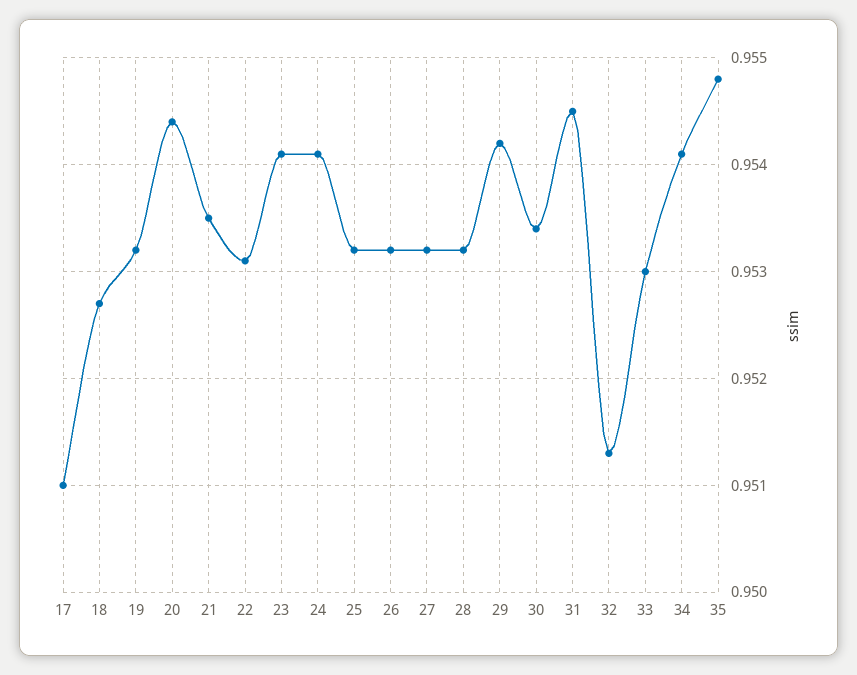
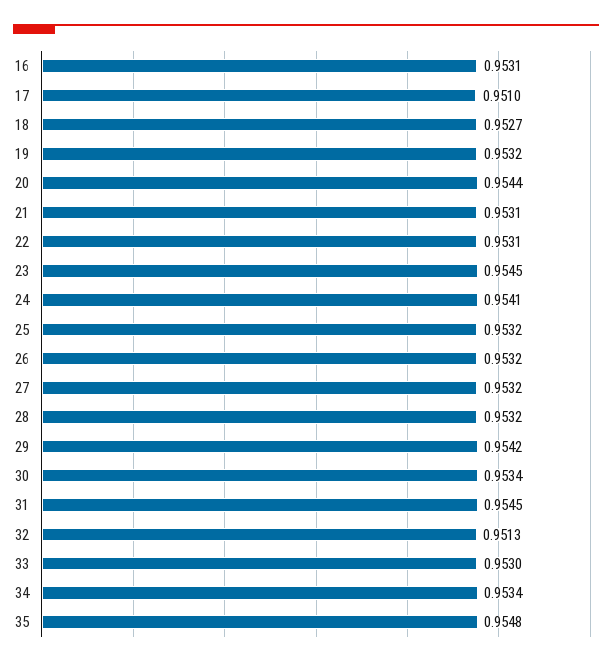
  {
    "17": 0.951,
    "18": 0.9527,
    "19": 0.9532,
    "20": 0.9544,
-   "21": 0.9535,
+   "21": 0.9531,
    "22": 0.9531,
-   "23": 0.9541,
+   "23": 0.9545,
    "24": 0.9541,
    "25": 0.9532,
    "26": 0.9532,
    "27": 0.9532,
    "28": 0.9532,
    "29": 0.9542,
    "30": 0.9534,
    "31": 0.9545,
    "32": 0.9513,
    "33": 0.953,
-   "34": 0.9541,
+   "34": 0.9534,
-   "35": 0.9548
+   "35": 0.9548,
+   "16": 0.9531
  }

